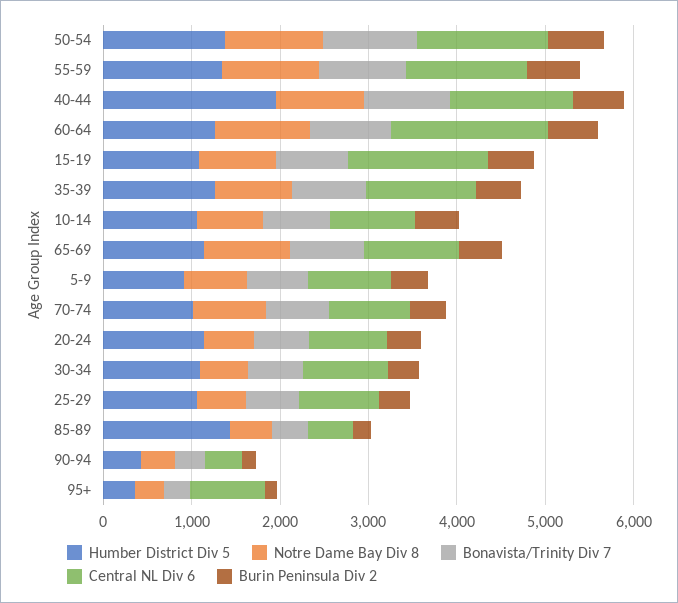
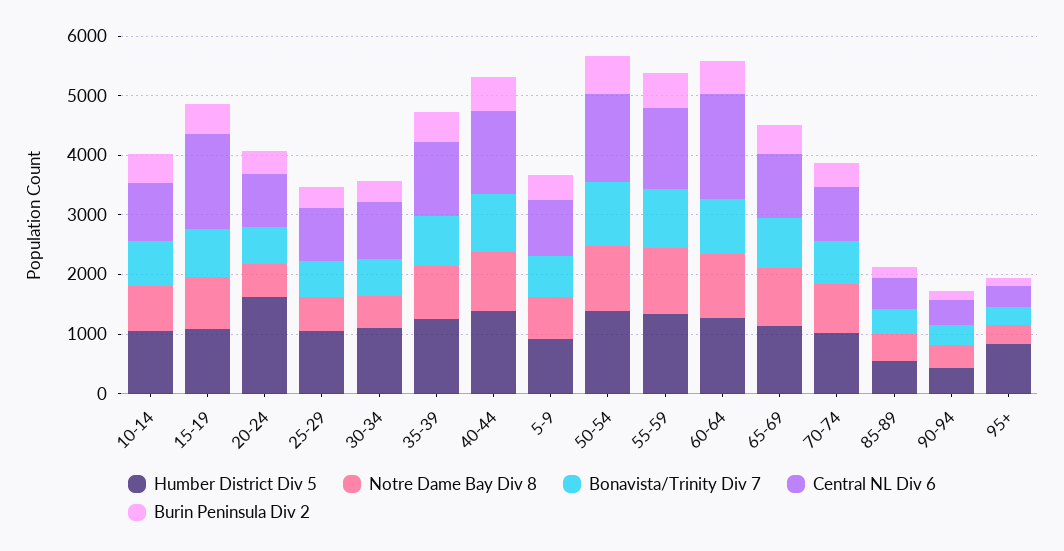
  {
    "Humber District Div 5": {
      "50-54": 1400,
      "55-59": 1400,
-     "40-44": 2000,
+     "40-44": 1400,
      "60-64": 1200,
      "15-19": 1000,
      "35-39": 1200,
      "10-14": 1000,
      "65-69": 1200,
      "5-9": 1000,
      "70-74": 1000,
-     "20-24": 1200,
+     "20-24": 1600,
      "30-34": 1000,
      "25-29": 1000,
-     "85-89": 1400,
+     "85-89": 600,
      "90-94": 400,
-     "95+": 400
+     "95+": 800
    },
    "Notre Dame Bay Div 8": {
      "50-54": 1200,
      "55-59": 1200,
      "40-44": 1000,
      "60-64": 1000,
      "15-19": 800,
      "35-39": 800,
      "10-14": 800,
      "65-69": 1000,
      "5-9": 800,
      "70-74": 800,
      "20-24": 600,
      "30-34": 600,
      "25-29": 600,
      "85-89": 400,
      "90-94": 400,
      "95+": 400
    },
    "Bonavista/Trinity Div 7": {
      "50-54": 1000,
      "55-59": 1000,
      "40-44": 1000,
      "60-64": 1000,
      "15-19": 800,
      "35-39": 800,
      "10-14": 800,
      "65-69": 800,
      "5-9": 600,
      "70-74": 800,
      "20-24": 600,
      "30-34": 600,
      "25-29": 600,
      "85-89": 400,
      "90-94": 400,
      "95+": 200
    },
    "Central NL Div 6": {
      "50-54": 1400,
      "55-59": 1400,
      "40-44": 1400,
      "60-64": 1800,
      "15-19": 1600,
      "35-39": 1200,
      "10-14": 1000,
      "65-69": 1000,
      "5-9": 1000,
      "70-74": 1000,
      "20-24": 800,
      "30-34": 1000,
      "25-29": 1000,
      "85-89": 600,
      "90-94": 400,
-     "95+": 800
+     "95+": 400
    },
    "Burin Peninsula Div 2": {
      "50-54": 600,
      "55-59": 600,
      "40-44": 600,
      "60-64": 600,
      "15-19": 600,
      "35-39": 600,
      "10-14": 400,
      "65-69": 400,
      "5-9": 400,
      "70-74": 400,
      "20-24": 400,
      "30-34": 400,
      "25-29": 400,
      "85-89": 200,
      "90-94": 200,
      "95+": 200
    }
  }

